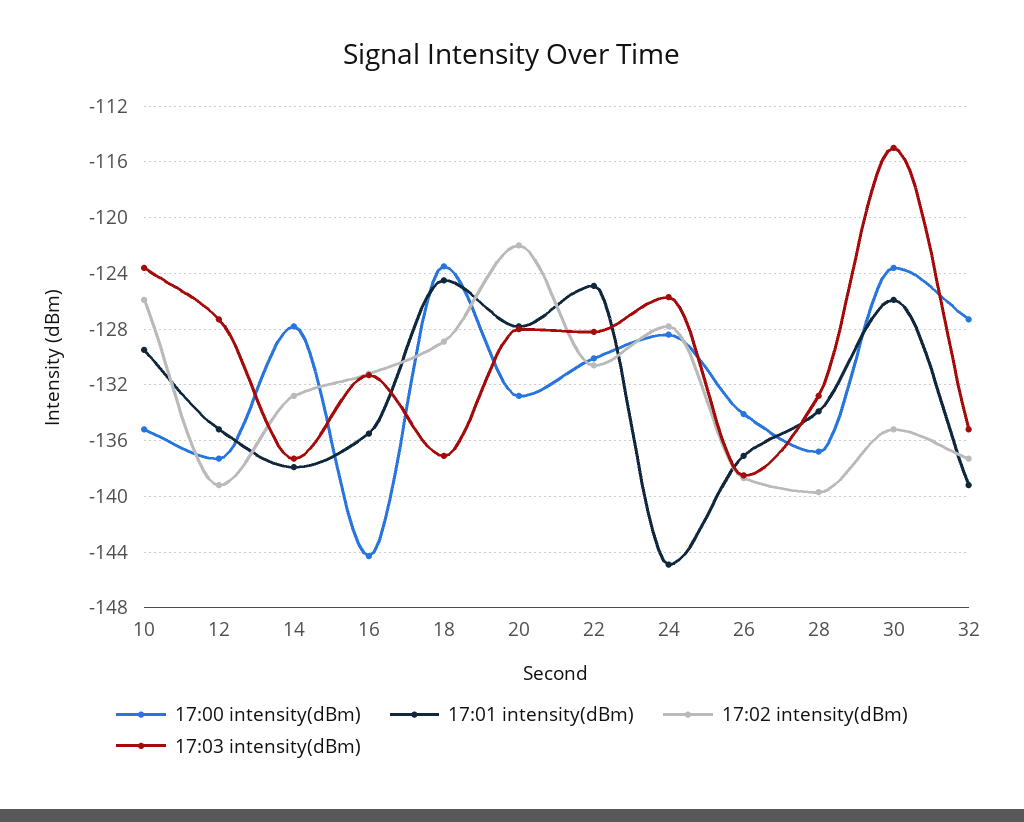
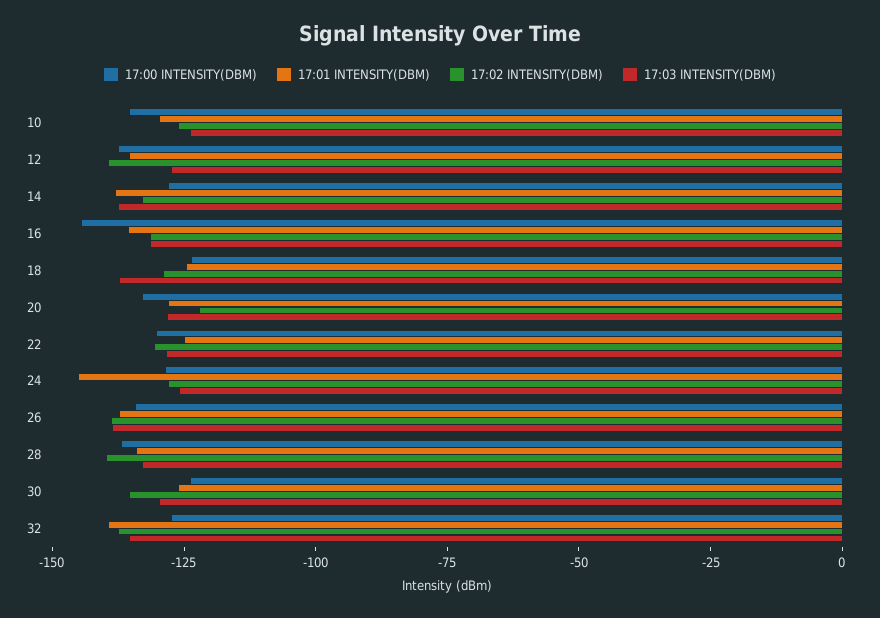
  {
    "17:00 intensity(dBm)": {
      "10": -135,
      "12": -137.5,
      "14": -128,
      "16": -144.5,
      "18": -123.5,
      "20": -133,
      "22": -130,
      "24": -128.5,
      "26": -134,
      "28": -137,
      "30": -123.5,
      "32": -127.5
    },
    "17:01 intensity(dBm)": {
      "10": -129.5,
      "12": -135,
      "14": -138,
      "16": -135.5,
      "18": -124.5,
      "20": -128,
      "22": -125,
      "24": -145,
      "26": -137,
      "28": -134,
      "30": -126,
      "32": -139
    },
    "17:02 intensity(dBm)": {
      "10": -126,
      "12": -139,
      "14": -133,
      "16": -131,
      "18": -129,
      "20": -122,
      "22": -130.5,
      "24": -128,
      "26": -138.5,
      "28": -139.5,
      "30": -135,
      "32": -137.5
    },
    "17:03 intensity(dBm)": {
      "10": -123.5,
      "12": -127.5,
      "14": -137.5,
      "16": -131.5,
      "18": -137,
      "20": -128,
      "22": -128,
      "24": -125.5,
      "26": -138.5,
      "28": -133,
-     "30": -115,
+     "30": -130,
      "32": -135
    }
  }

